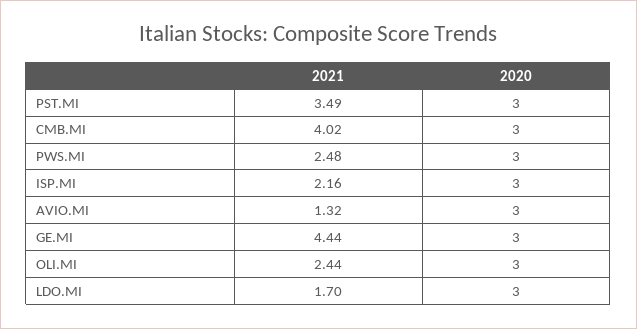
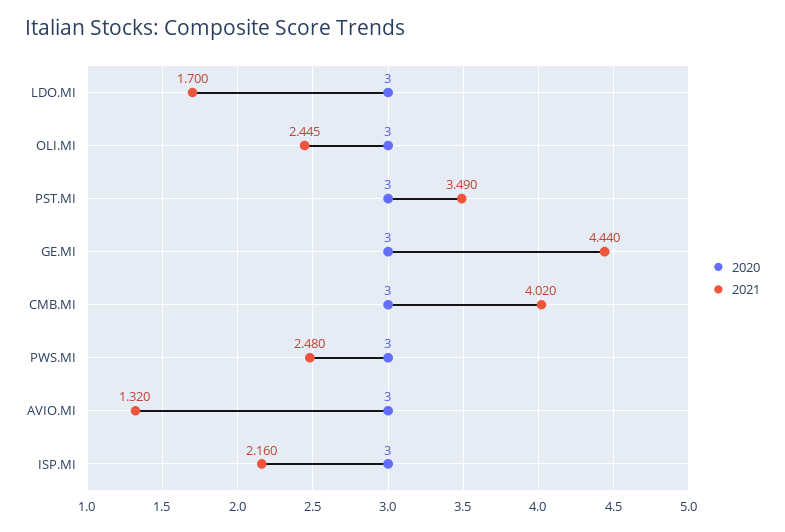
  {
    "2021": {
      "PST.MI": 3.49,
      "CMB.MI": 4.02,
      "PWS.MI": 2.48,
      "ISP.MI": 2.16,
      "AVIO.MI": 1.32,
      "GE.MI": 4.44,
-     "OLI.MI": 2.44,
+     "OLI.MI": 2.445,
      "LDO.MI": 1.7
    },
    "2020": {
      "PST.MI": 3,
      "CMB.MI": 3,
      "PWS.MI": 3,
      "ISP.MI": 3,
      "AVIO.MI": 3,
      "GE.MI": 3,
      "OLI.MI": 3,
      "LDO.MI": 3
    }
  }

